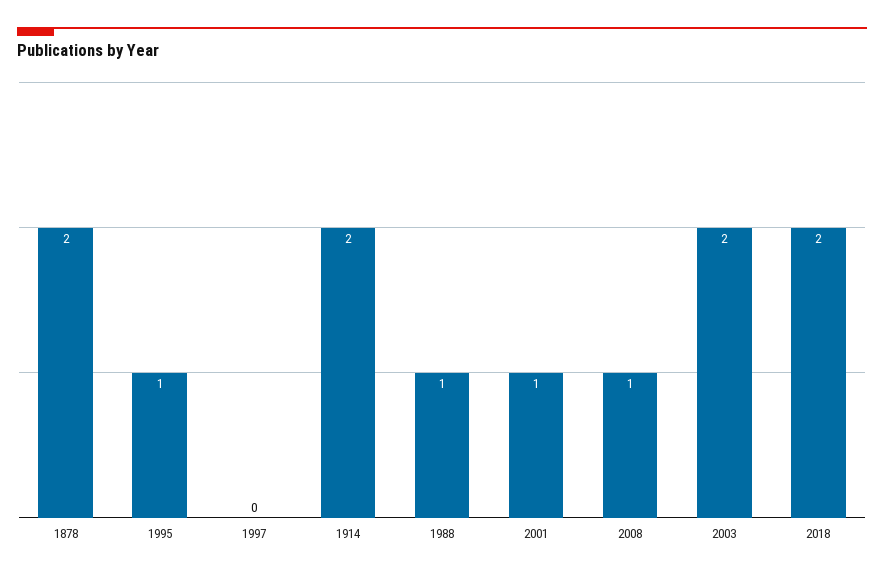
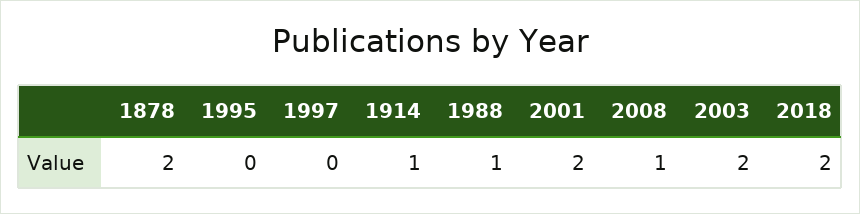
  {
    "1878": 2,
-   "1995": 1,
+   "1995": 0,
    "1997": 0,
-   "1914": 2,
+   "1914": 1,
    "1988": 1,
-   "2001": 1,
+   "2001": 2,
    "2008": 1,
    "2003": 2,
    "2018": 2
  }

